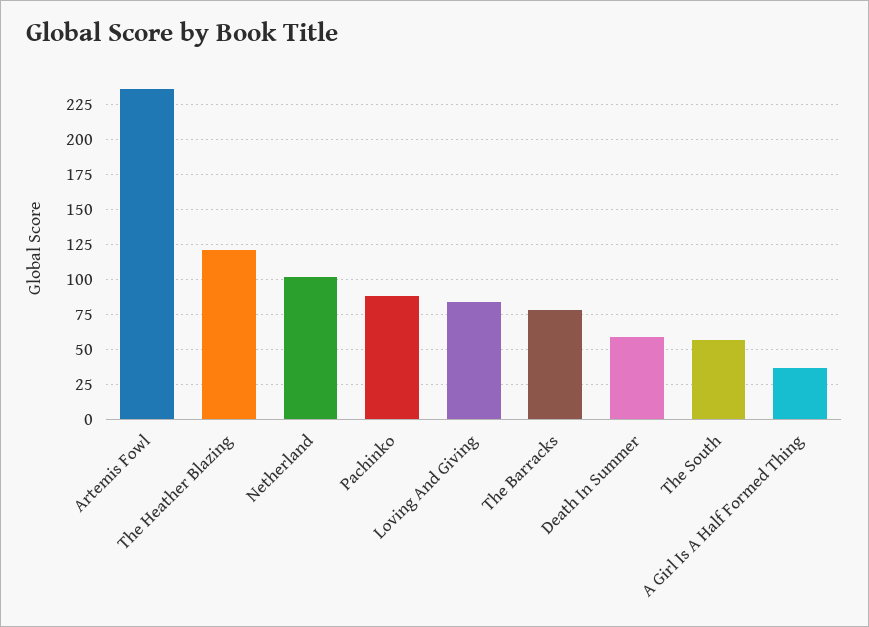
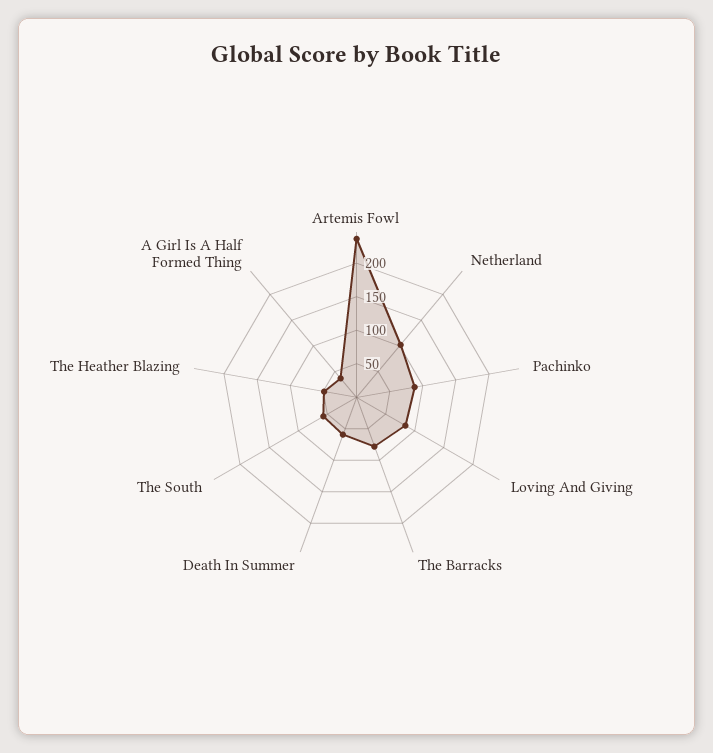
  {
    "Artemis Fowl": 235,
-   "The Heather Blazing": 120,
+   "The Heather Blazing": 50,
    "Netherland": 100,
    "Pachinko": 90,
    "Loving And Giving": 85,
    "The Barracks": 80,
    "Death In Summer": 60,
    "The South": 55,
    "A Girl Is A Half Formed Thing": 35
  }

